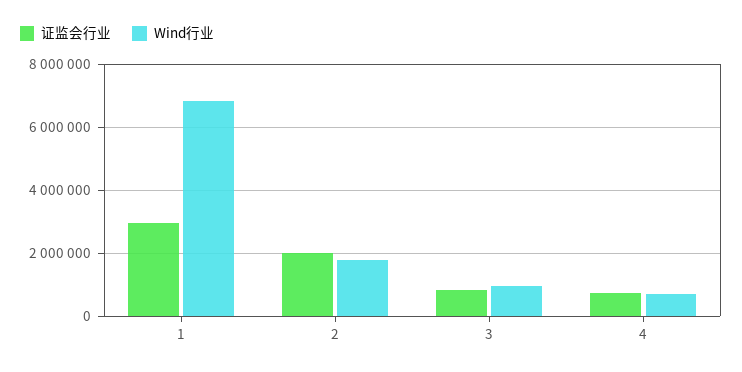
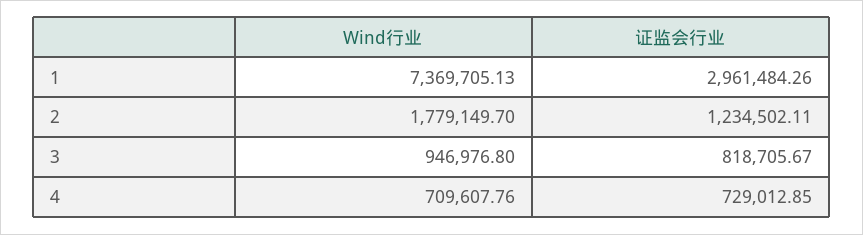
  {
    "证监会行业": {
      "1": 2961484.26,
-     "2": 2000000,
+     "2": 1234502.11,
      "3": 818705.67,
      "4": 729012.85
    },
    "Wind行业": {
-     "1": 6800000,
+     "1": 7369705.13,
      "2": 1779149.7,
      "3": 946976.8,
      "4": 709607.76
    }
  }

